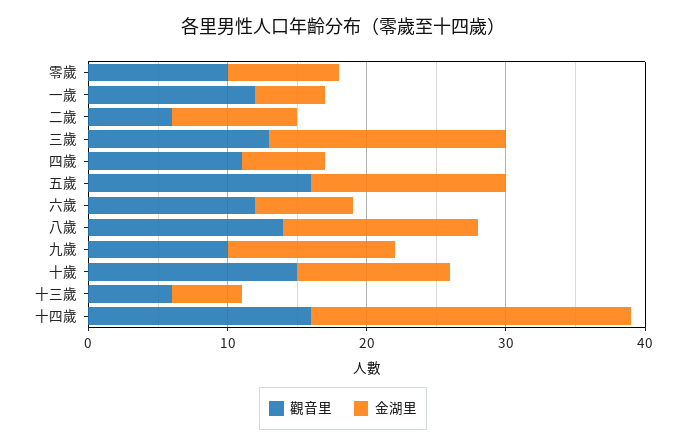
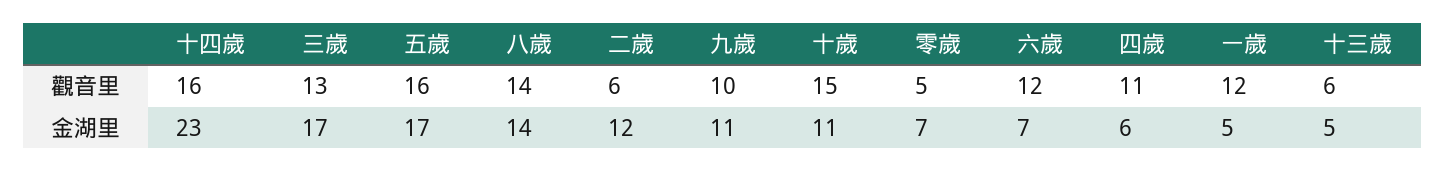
  {
    "觀音里": {
-     "零歲": 10,
+     "零歲": 5,
      "一歲": 12,
      "二歲": 6,
      "三歲": 13,
      "四歲": 11,
      "五歲": 16,
      "六歲": 12,
      "八歲": 14,
      "九歲": 10,
      "十歲": 15,
      "十三歲": 6,
      "十四歲": 16
    },
    "金湖里": {
-     "零歲": 8,
+     "零歲": 7,
      "一歲": 5,
-     "二歲": 9,
+     "二歲": 12,
      "三歲": 17,
      "四歲": 6,
-     "五歲": 14,
+     "五歲": 17,
      "六歲": 7,
      "八歲": 14,
-     "九歲": 12,
+     "九歲": 11,
      "十歲": 11,
      "十三歲": 5,
      "十四歲": 23
    }
  }

